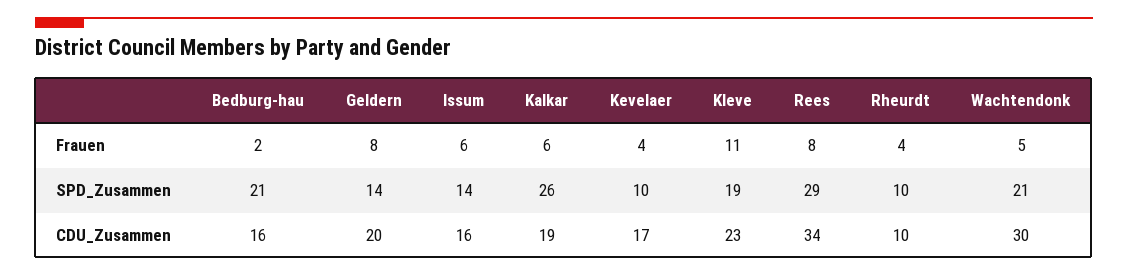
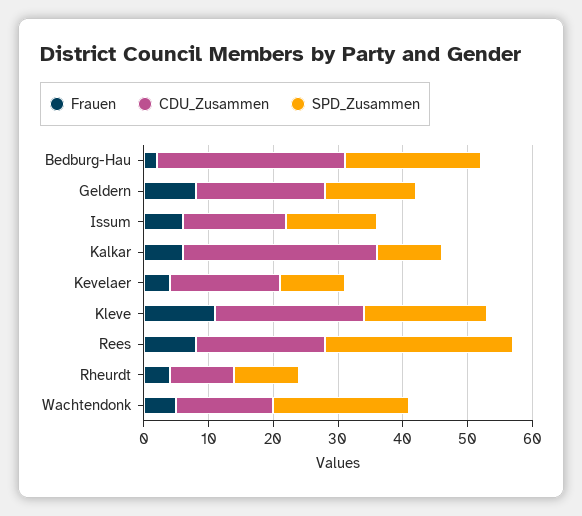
  {
    "Frauen": {
      "Bedburg-hau": 2,
      "Geldern": 8,
      "Issum": 6,
      "Kalkar": 6,
      "Kevelaer": 4,
      "Kleve": 11,
      "Rees": 8,
      "Rheurdt": 4,
      "Wachtendonk": 5
    },
    "SPD_Zusammen": {
      "Bedburg-hau": 21,
      "Geldern": 14,
      "Issum": 14,
-     "Kalkar": 26,
+     "Kalkar": 10,
      "Kevelaer": 10,
      "Kleve": 19,
      "Rees": 29,
      "Rheurdt": 10,
      "Wachtendonk": 21
    },
    "CDU_Zusammen": {
-     "Bedburg-hau": 16,
+     "Bedburg-hau": 30,
      "Geldern": 20,
      "Issum": 16,
-     "Kalkar": 19,
+     "Kalkar": 30,
      "Kevelaer": 17,
      "Kleve": 23,
-     "Rees": 34,
+     "Rees": 20,
      "Rheurdt": 10,
-     "Wachtendonk": 30
+     "Wachtendonk": 15
    }
  }

